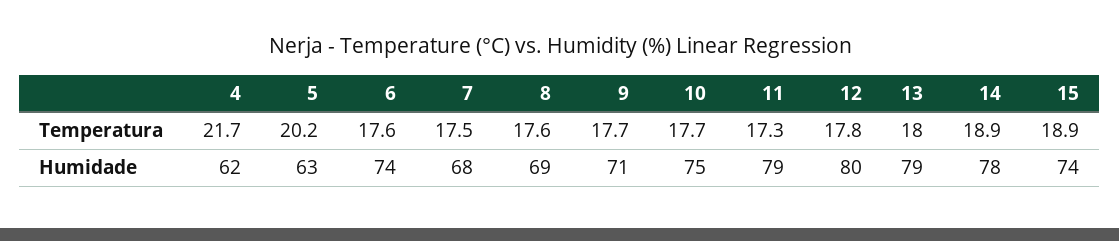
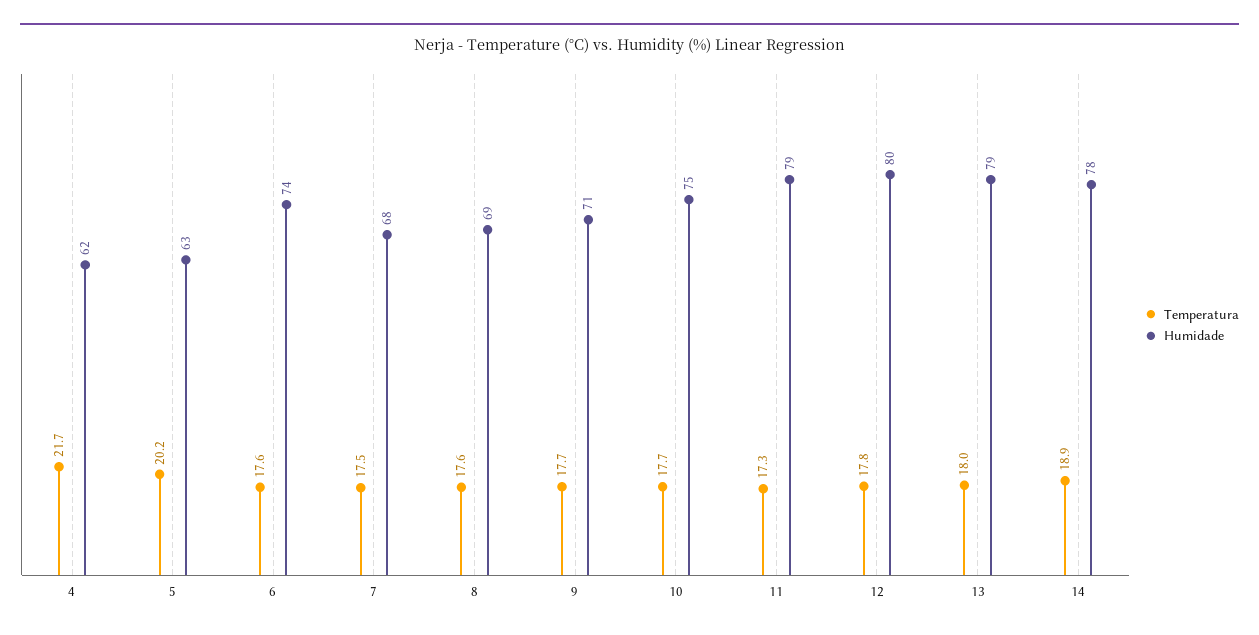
  {
    "Temperatura": {
      "4": 21.7,
      "5": 20.2,
      "6": 17.6,
      "7": 17.5,
      "8": 17.6,
      "9": 17.7,
      "10": 17.7,
      "11": 17.3,
      "12": 17.8,
      "13": 18,
-     "14": 18.9,
+     "14": 18.9
-     "15": 18.9
    },
    "Humidade": {
      "4": 62,
      "5": 63,
      "6": 74,
      "7": 68,
      "8": 69,
      "9": 71,
      "10": 75,
      "11": 79,
      "12": 80,
      "13": 79,
-     "14": 78,
+     "14": 78
-     "15": 74
    }
  }

